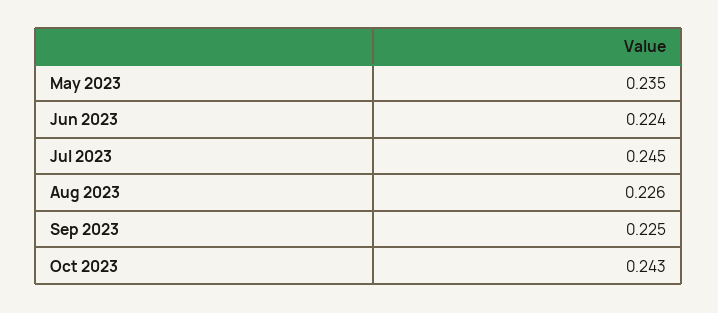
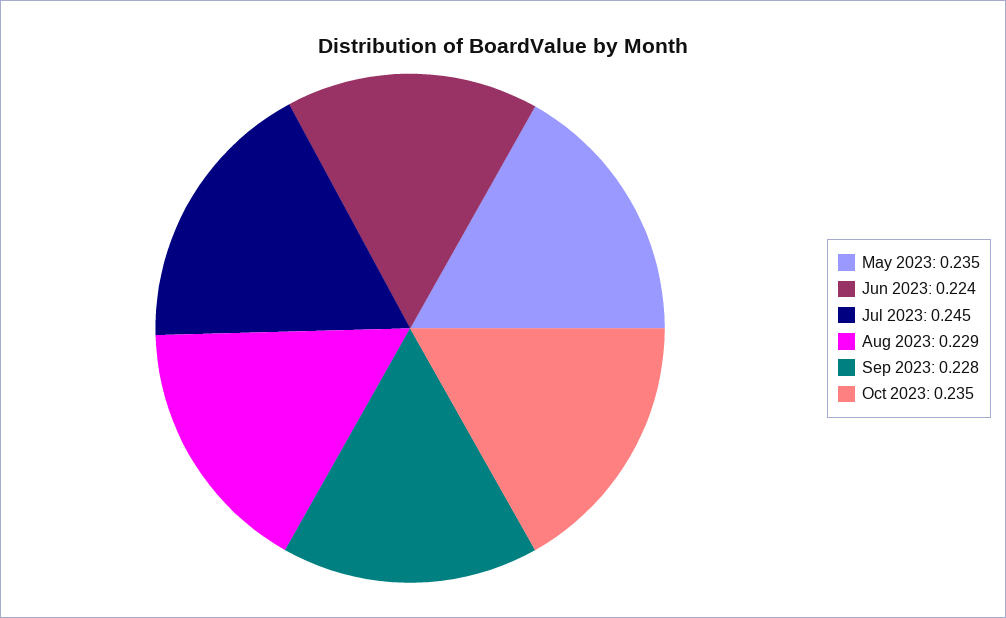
  {
    "May 2023": 0.235,
    "Jun 2023": 0.224,
    "Jul 2023": 0.245,
-   "Aug 2023": 0.226,
+   "Aug 2023": 0.229,
-   "Sep 2023": 0.225,
+   "Sep 2023": 0.228,
-   "Oct 2023": 0.243
+   "Oct 2023": 0.235
  }

